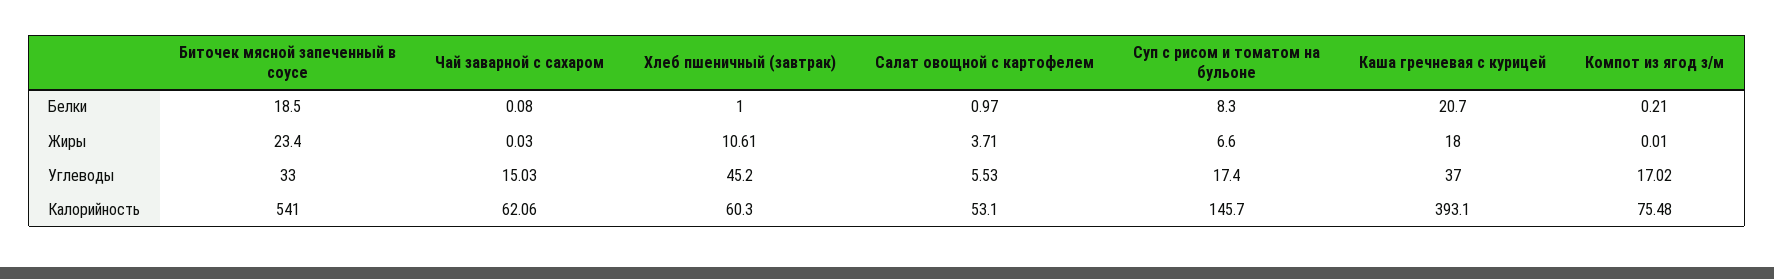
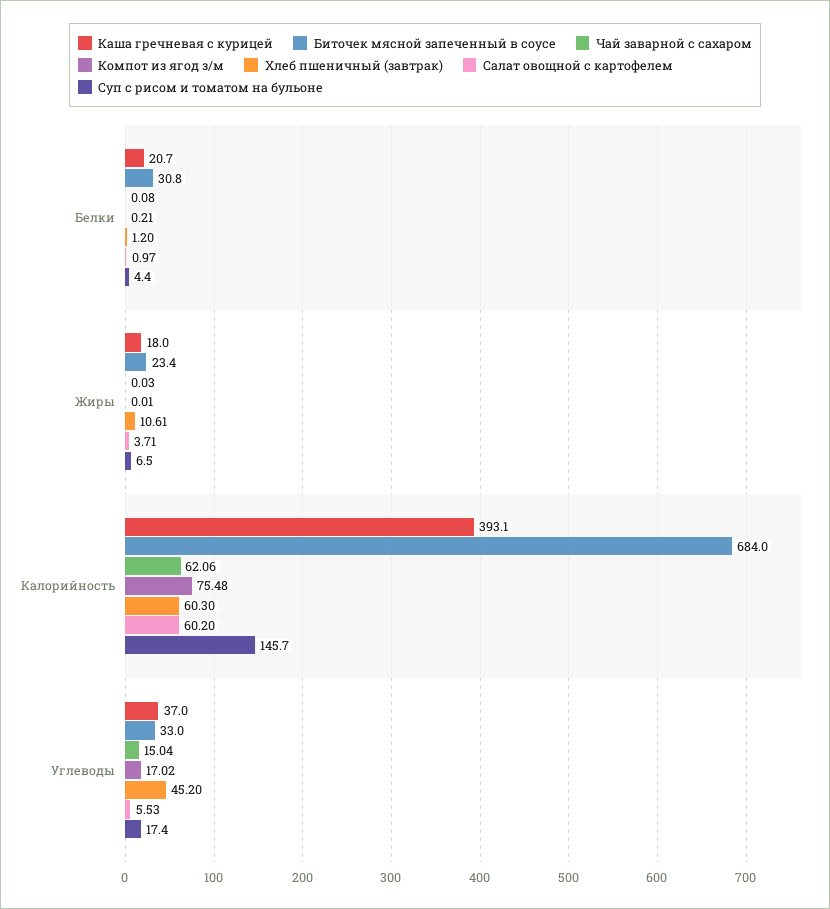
  {
    "Биточек мясной запеченный в соусе": {
-     "Белки": 18.5,
+     "Белки": 30.8,
      "Жиры": 23.4,
      "Углеводы": 33,
-     "Калорийность": 541
+     "Калорийность": 684
    },
    "Чай заварной с сахаром": {
      "Белки": 0.08,
      "Жиры": 0.03,
-     "Углеводы": 15.03,
+     "Углеводы": 15.04,
      "Калорийность": 62.06
    },
    "Хлеб пшеничный (завтрак)": {
-     "Белки": 1,
+     "Белки": 1.2,
      "Жиры": 10.61,
      "Углеводы": 45.2,
      "Калорийность": 60.3
    },
    "Салат овощной с картофелем": {
      "Белки": 0.97,
      "Жиры": 3.71,
      "Углеводы": 5.53,
-     "Калорийность": 53.1
+     "Калорийность": 60.2
    },
    "Суп с рисом и томатом на бульоне": {
-     "Белки": 8.3,
+     "Белки": 4.4,
-     "Жиры": 6.6,
+     "Жиры": 6.5,
      "Углеводы": 17.4,
      "Калорийность": 145.7
    },
    "Каша гречневая с курицей": {
      "Белки": 20.7,
      "Жиры": 18,
      "Углеводы": 37,
      "Калорийность": 393.1
    },
    "Компот из ягод з/м": {
      "Белки": 0.21,
      "Жиры": 0.01,
      "Углеводы": 17.02,
      "Калорийность": 75.48
    }
  }

